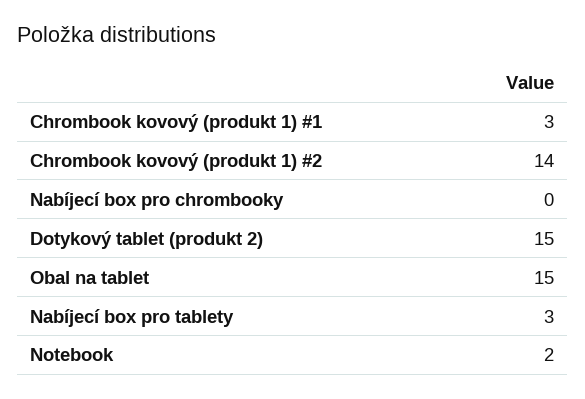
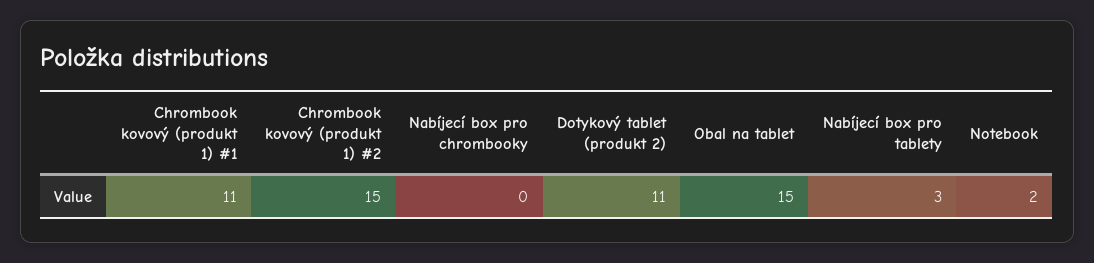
  {
-   "Chrombook kovový (produkt 1) #1": 3,
+   "Chrombook kovový (produkt 1) #1": 11,
-   "Chrombook kovový (produkt 1) #2": 14,
+   "Chrombook kovový (produkt 1) #2": 15,
    "Nabíjecí box pro chrombooky": 0,
-   "Dotykový tablet (produkt 2)": 15,
+   "Dotykový tablet (produkt 2)": 11,
    "Obal na tablet": 15,
    "Nabíjecí box pro tablety": 3,
    "Notebook": 2
  }

